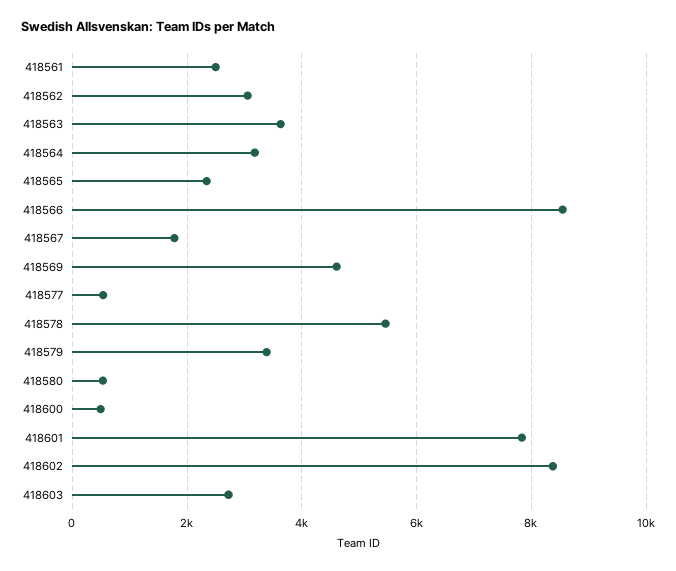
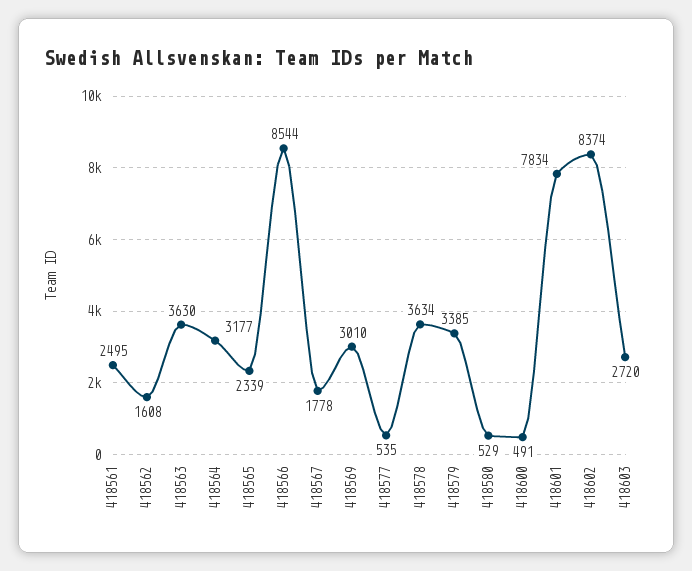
  {
    "418561": 2495,
-   "418562": 3000,
+   "418562": 1608,
    "418563": 3630,
    "418564": 3177,
    "418565": 2339,
    "418566": 8544,
    "418567": 1778,
-   "418569": 4600,
+   "418569": 3010,
    "418577": 535,
-   "418578": 5400,
+   "418578": 3634,
    "418579": 3385,
    "418580": 529,
    "418600": 491,
    "418601": 7834,
    "418602": 8374,
    "418603": 2720
  }

